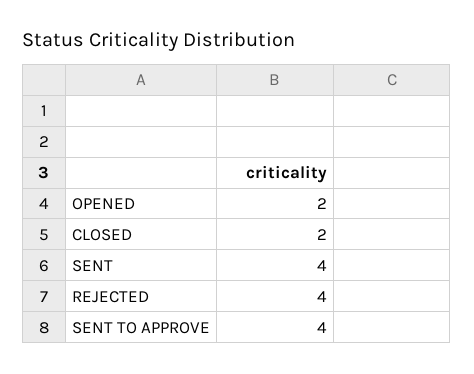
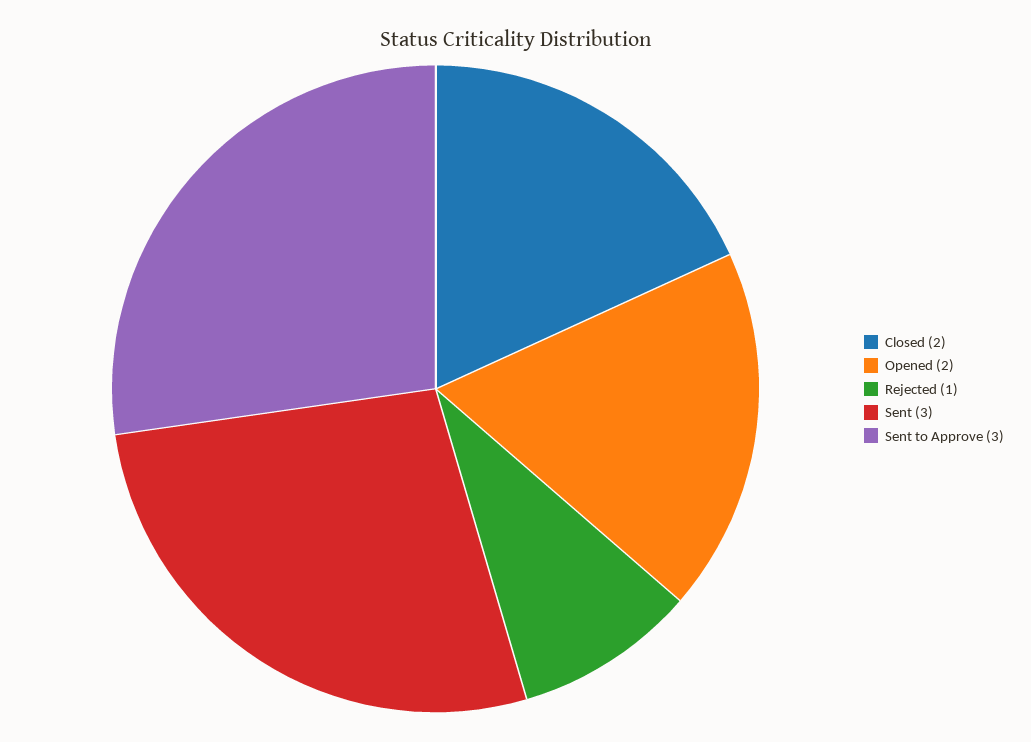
  {
    "OPENED": 2,
    "CLOSED": 2,
-   "SENT": 4,
+   "SENT": 3,
-   "REJECTED": 4,
+   "REJECTED": 1,
-   "SENT TO APPROVE": 4
+   "SENT TO APPROVE": 3
  }

